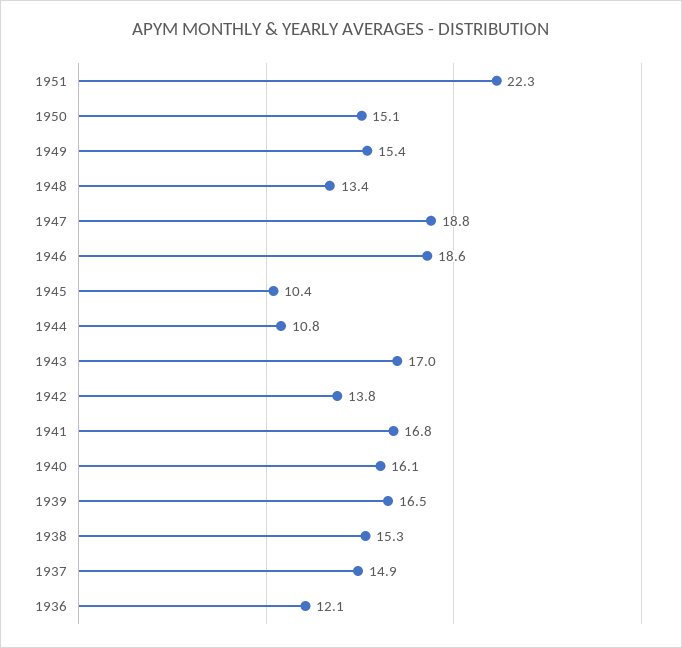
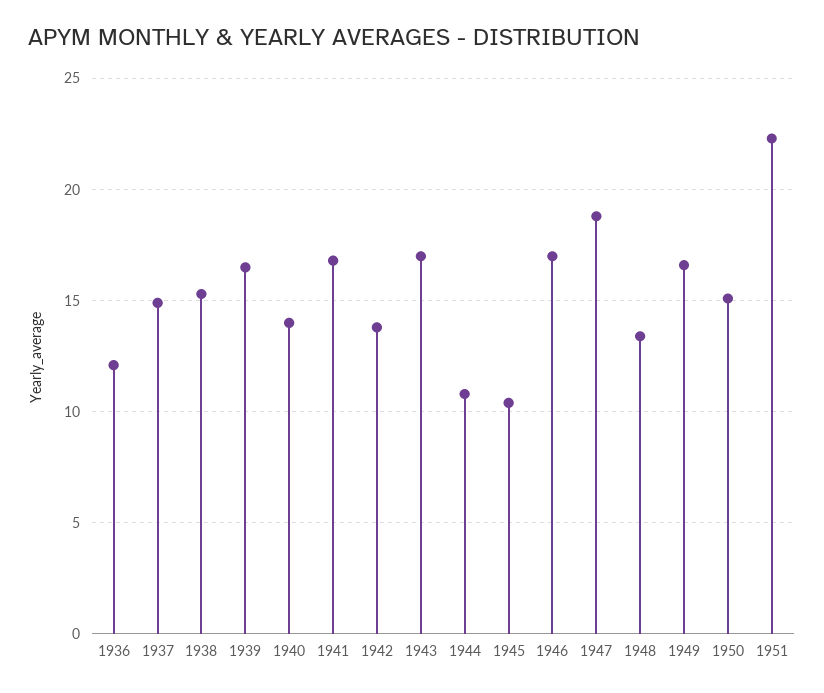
  {
    "1951": 22.3,
    "1950": 15.1,
-   "1949": 15.4,
+   "1949": 16.5,
    "1948": 13.4,
    "1947": 18.8,
-   "1946": 18.6,
+   "1946": 17,
    "1945": 10.4,
    "1944": 10.8,
    "1943": 17,
    "1942": 13.8,
    "1941": 16.8,
-   "1940": 16.1,
+   "1940": 14,
    "1939": 16.5,
    "1938": 15.3,
    "1937": 14.9,
    "1936": 12.1
  }

